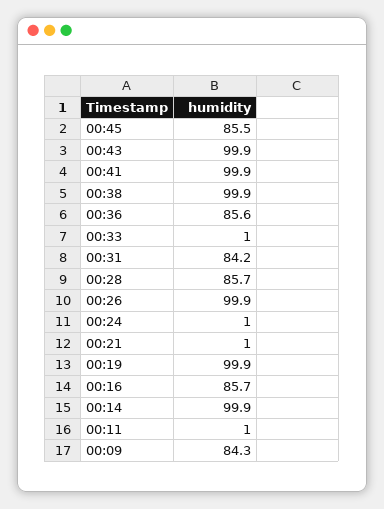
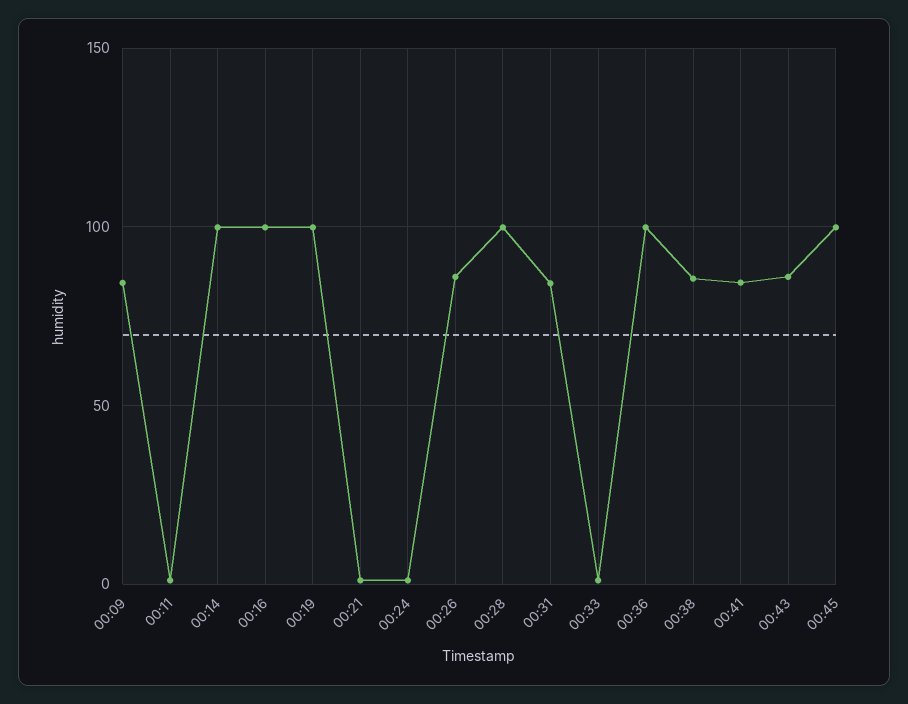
  {
-   "00:45": 85.5,
+   "00:45": 100,
-   "00:43": 99.9,
+   "00:43": 85,
-   "00:41": 99.9,
+   "00:41": 85,
-   "00:38": 99.9,
+   "00:38": 85,
-   "00:36": 85.6,
+   "00:36": 100,
    "00:33": 1,
    "00:31": 84.2,
-   "00:28": 85.7,
+   "00:28": 100,
-   "00:26": 99.9,
+   "00:26": 85,
    "00:24": 1,
    "00:21": 1,
    "00:19": 99.9,
-   "00:16": 85.7,
+   "00:16": 100,
    "00:14": 99.9,
    "00:11": 1,
    "00:09": 84.3
  }

